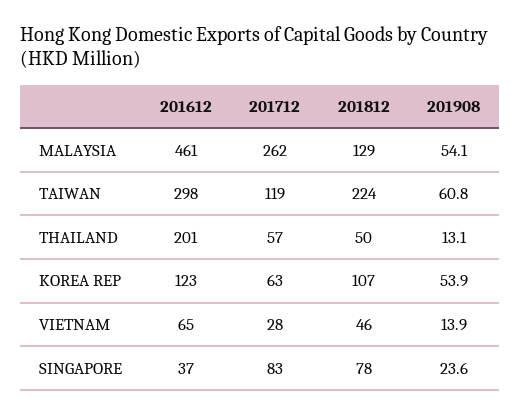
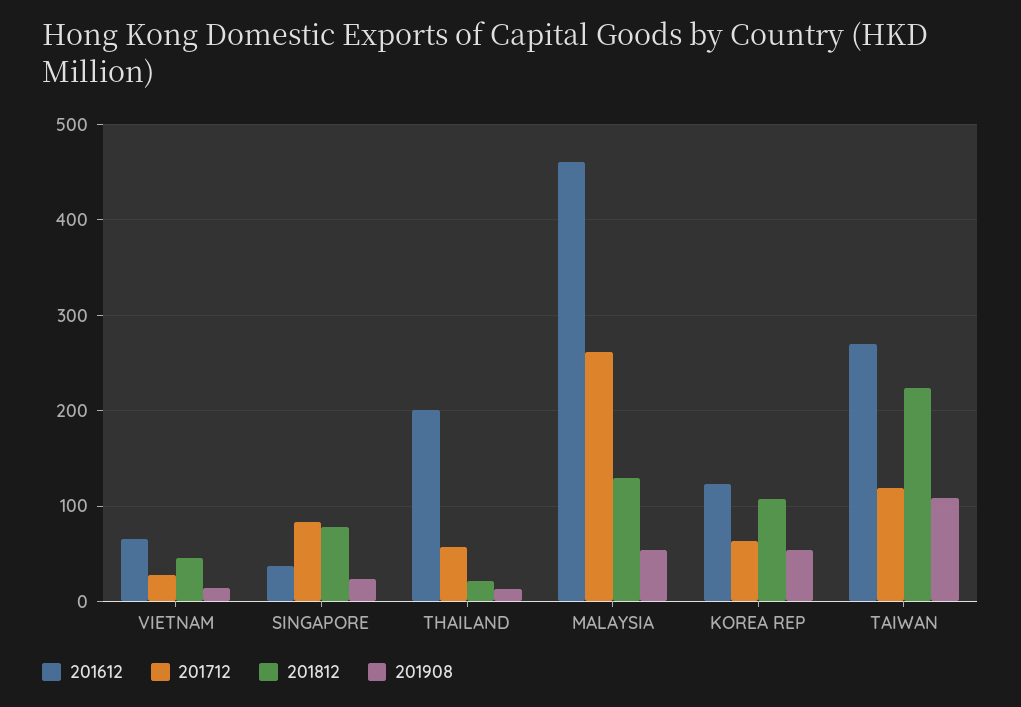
  {
    "201612": {
      "MALAYSIA": 461,
-     "TAIWAN": 298,
+     "TAIWAN": 270,
      "THAILAND": 201,
      "KOREA REP": 123,
      "VIETNAM": 65,
      "SINGAPORE": 37
    },
    "201712": {
      "MALAYSIA": 262,
      "TAIWAN": 119,
      "THAILAND": 57,
      "KOREA REP": 63,
      "VIETNAM": 28,
      "SINGAPORE": 83
    },
    "201812": {
      "MALAYSIA": 129,
      "TAIWAN": 224,
-     "THAILAND": 50,
+     "THAILAND": 20,
      "KOREA REP": 107,
      "VIETNAM": 46,
      "SINGAPORE": 78
    },
    "201908": {
      "MALAYSIA": 54.1,
-     "TAIWAN": 60.8,
+     "TAIWAN": 110,
      "THAILAND": 13.1,
      "KOREA REP": 53.9,
      "VIETNAM": 13.9,
      "SINGAPORE": 23.6
    }
  }

